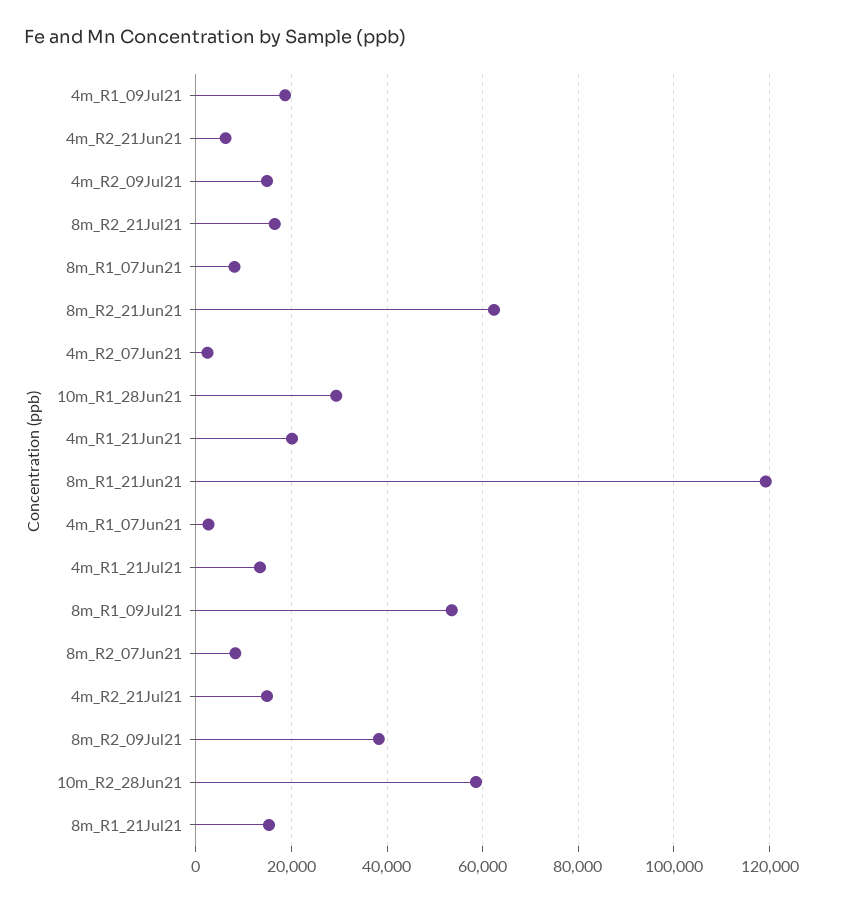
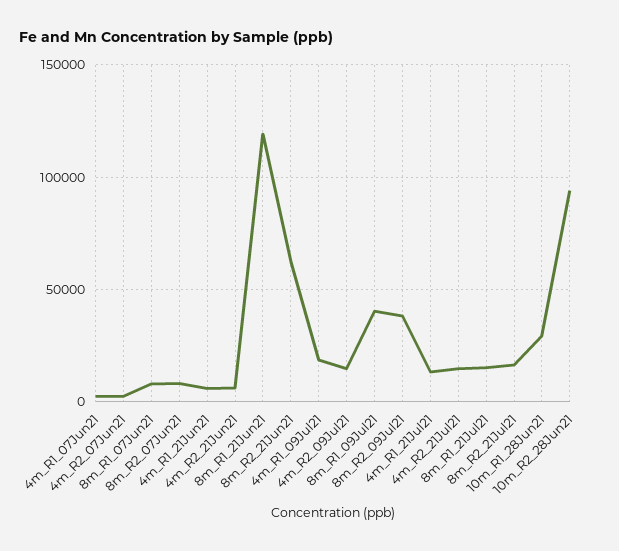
  {
    "4m_R1_09Jul21": 18000,
    "4m_R2_21Jun21": 6000,
    "4m_R2_09Jul21": 14000,
    "8m_R2_21Jul21": 16000,
    "8m_R1_07Jun21": 8000,
    "8m_R2_21Jun21": 62000,
    "4m_R2_07Jun21": 2000,
    "10m_R1_28Jun21": 30000,
-   "4m_R1_21Jun21": 20000,
+   "4m_R1_21Jun21": 5000,
    "8m_R1_21Jun21": 120000,
    "4m_R1_07Jun21": 2000,
    "4m_R1_21Jul21": 14000,
-   "8m_R1_09Jul21": 54000,
+   "8m_R1_09Jul21": 40000,
    "8m_R2_07Jun21": 8000,
    "4m_R2_21Jul21": 14000,
    "8m_R2_09Jul21": 38000,
-   "10m_R2_28Jun21": 58000,
+   "10m_R2_28Jun21": 95000,
    "8m_R1_21Jul21": 16000
  }

